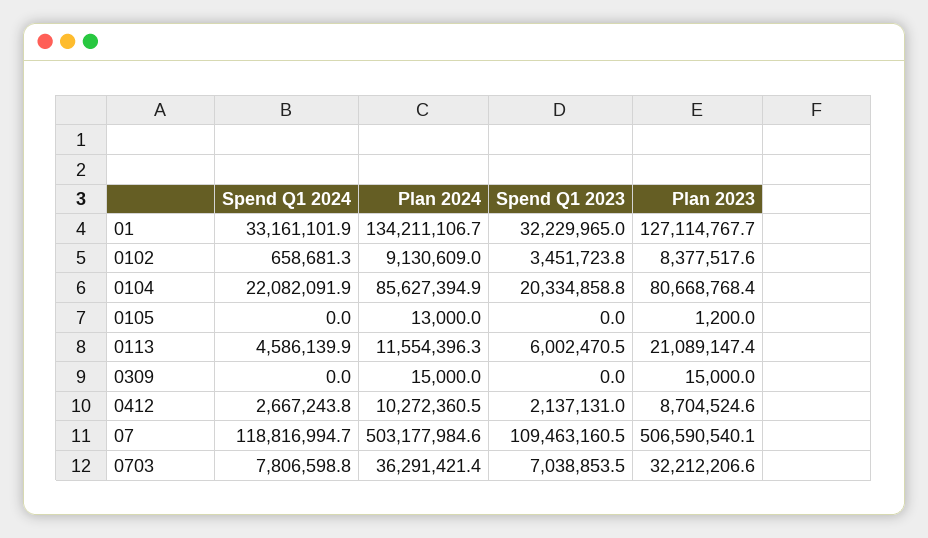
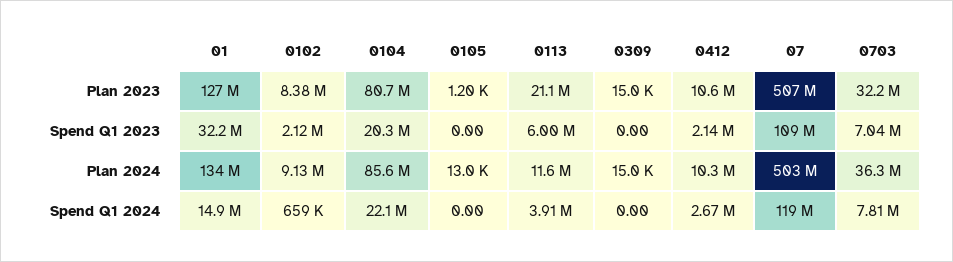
  {
    "Spend Q1 2024": {
-     "01": 33161101.9,
+     "01": 14900000,
      "0102": 658681.3,
      "0104": 22082091.9,
      "0105": 0,
-     "0113": 4586139.9,
+     "0113": 3910000,
      "0309": 0,
      "0412": 2667243.8,
      "07": 118816994.7,
      "0703": 7806598.8
    },
    "Plan 2024": {
      "01": 134211106.7,
      "0102": 9130609,
      "0104": 85627394.9,
      "0105": 13000,
      "0113": 11554396.3,
      "0309": 15000,
      "0412": 10272360.5,
      "07": 503177984.6,
      "0703": 36291421.4
    },
    "Spend Q1 2023": {
      "01": 32229965,
-     "0102": 3451723.8,
+     "0102": 2120000,
      "0104": 20334858.8,
      "0105": 0,
      "0113": 6002470.5,
      "0309": 0,
      "0412": 2137131,
      "07": 109463160.5,
      "0703": 7038853.5
    },
    "Plan 2023": {
      "01": 127114767.7,
      "0102": 8377517.6,
      "0104": 80668768.4,
      "0105": 1200,
      "0113": 21089147.4,
      "0309": 15000,
-     "0412": 8704524.6,
+     "0412": 10600000,
      "07": 506590540.1,
      "0703": 32212206.6
    }
  }

